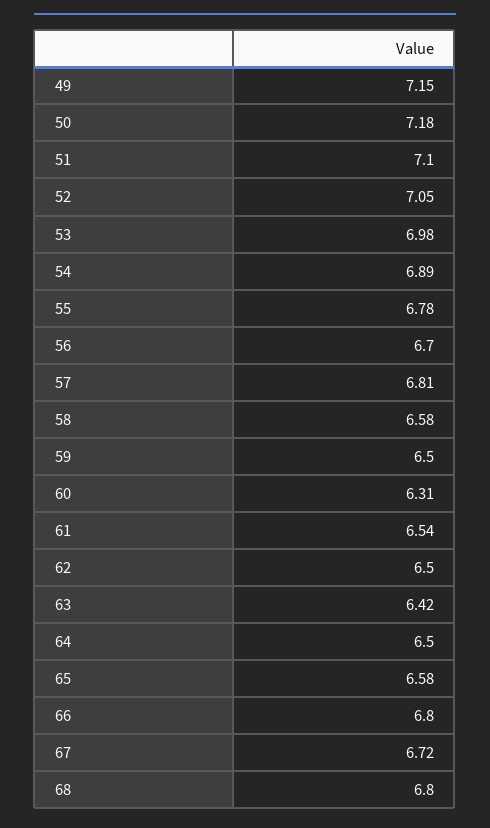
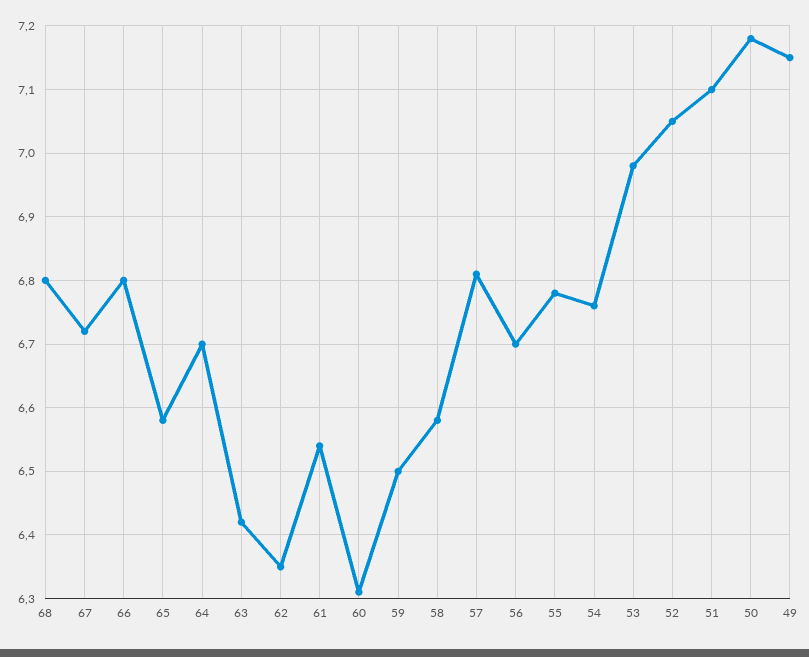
  {
    "49": 7.15,
    "50": 7.18,
    "51": 7.1,
    "52": 7.05,
    "53": 6.98,
-   "54": 6.89,
+   "54": 6.76,
    "55": 6.78,
    "56": 6.7,
    "57": 6.81,
    "58": 6.58,
    "59": 6.5,
    "60": 6.31,
    "61": 6.54,
-   "62": 6.5,
+   "62": 6.35,
    "63": 6.42,
-   "64": 6.5,
+   "64": 6.7,
    "65": 6.58,
    "66": 6.8,
    "67": 6.72,
    "68": 6.8
  }

